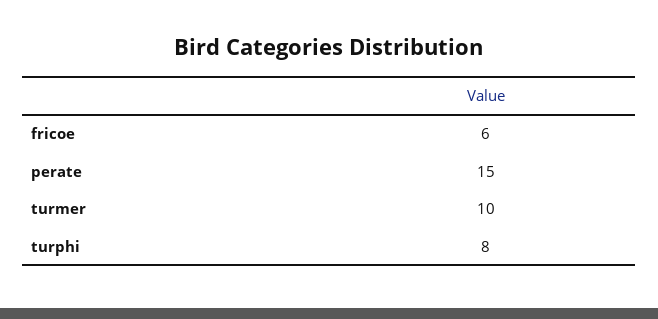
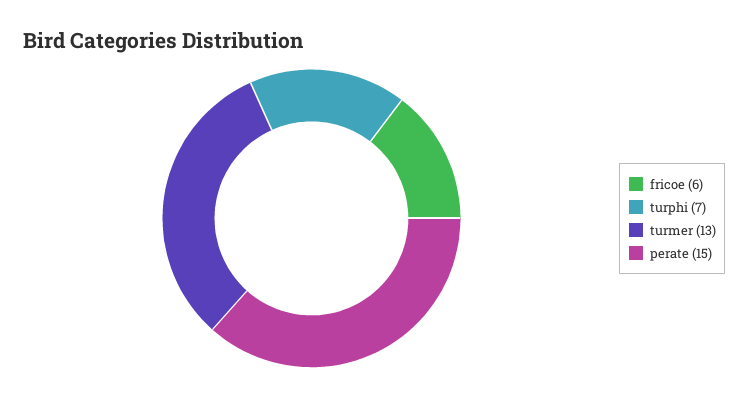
  {
    "fricoe": 6,
    "perate": 15,
-   "turmer": 10,
+   "turmer": 13,
-   "turphi": 8
+   "turphi": 7
  }

